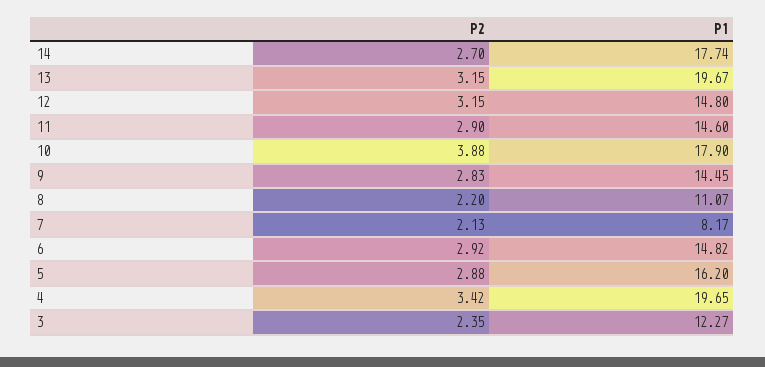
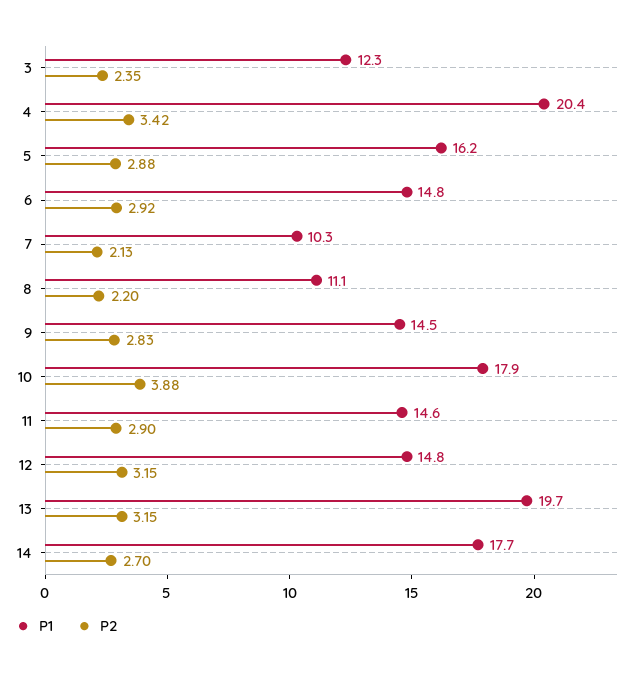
  {
    "P2": {
      "14": 2.7,
      "13": 3.15,
      "12": 3.15,
      "11": 2.9,
      "10": 3.88,
      "9": 2.83,
      "8": 2.2,
      "7": 2.13,
      "6": 2.92,
      "5": 2.88,
      "4": 3.42,
      "3": 2.35
    },
    "P1": {
      "14": 17.74,
      "13": 19.67,
      "12": 14.8,
      "11": 14.6,
      "10": 17.9,
      "9": 14.45,
      "8": 11.07,
-     "7": 8.17,
+     "7": 10.3,
      "6": 14.82,
      "5": 16.2,
-     "4": 19.65,
+     "4": 20.4,
      "3": 12.27
    }
  }

